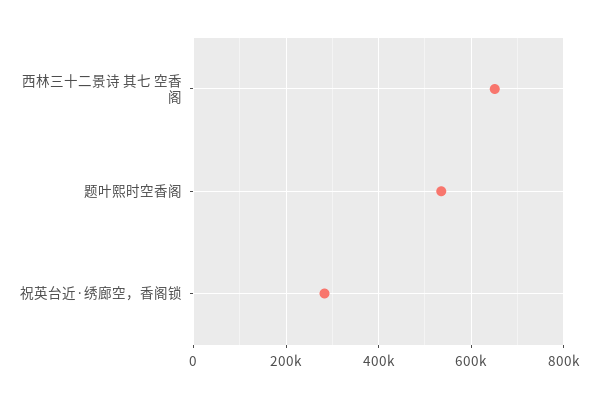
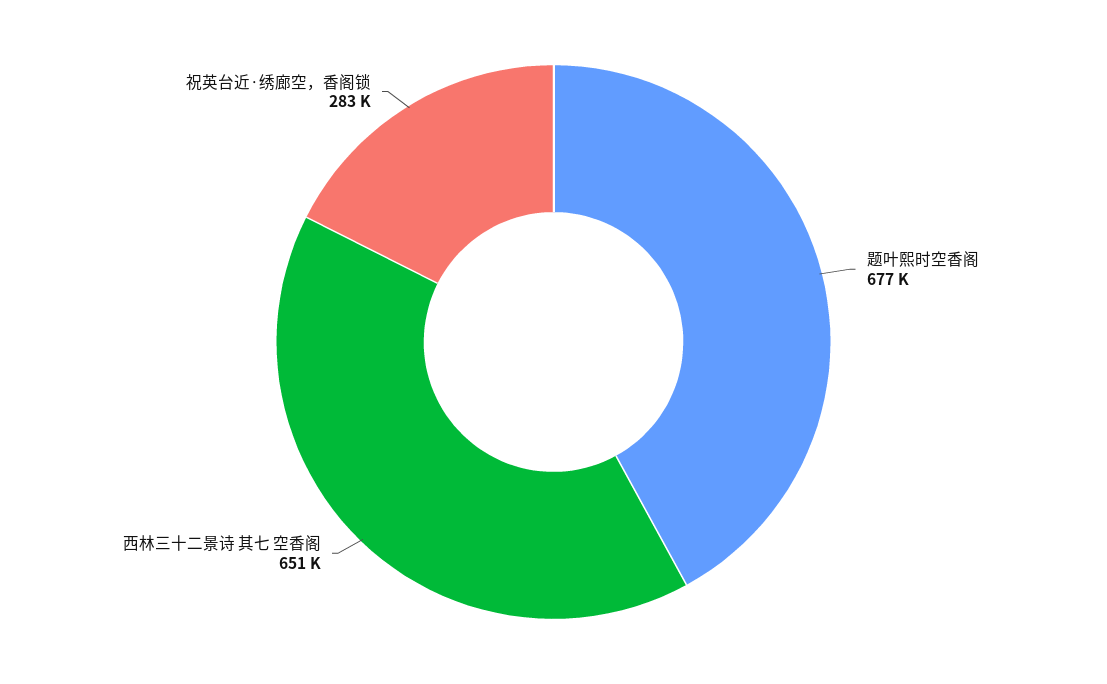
  {
    "西林三十二景诗 其七 空香阁": 651000,
-   "题叶熙时空香阁": 540000,
+   "题叶熙时空香阁": 677000,
    "祝英台近·绣廊空，香阁锁": 283000
  }

